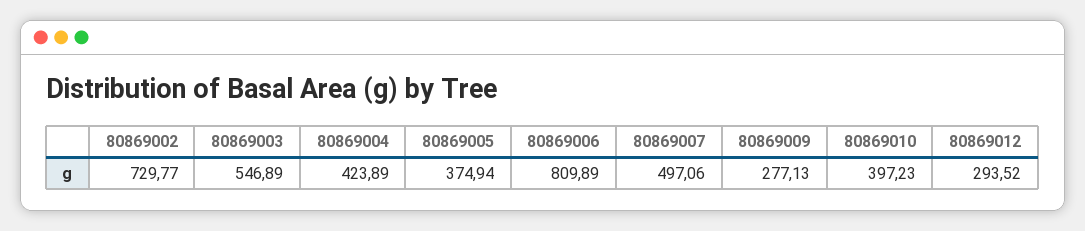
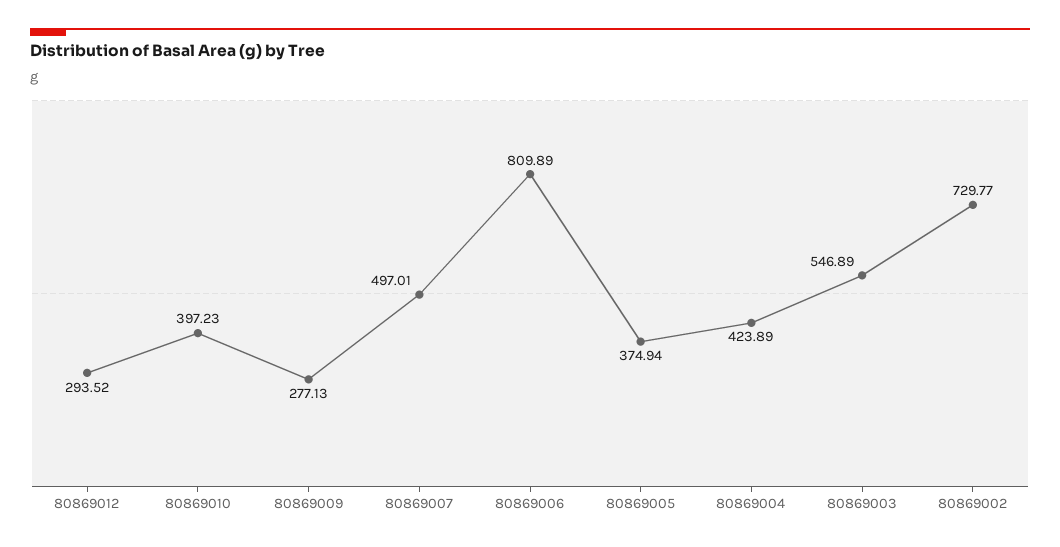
  {
    "80869002": 729.77,
    "80869003": 546.89,
    "80869004": 423.89,
    "80869005": 374.94,
    "80869006": 809.89,
-   "80869007": 497.06,
+   "80869007": 497.01,
    "80869009": 277.13,
    "80869010": 397.23,
    "80869012": 293.52
  }

